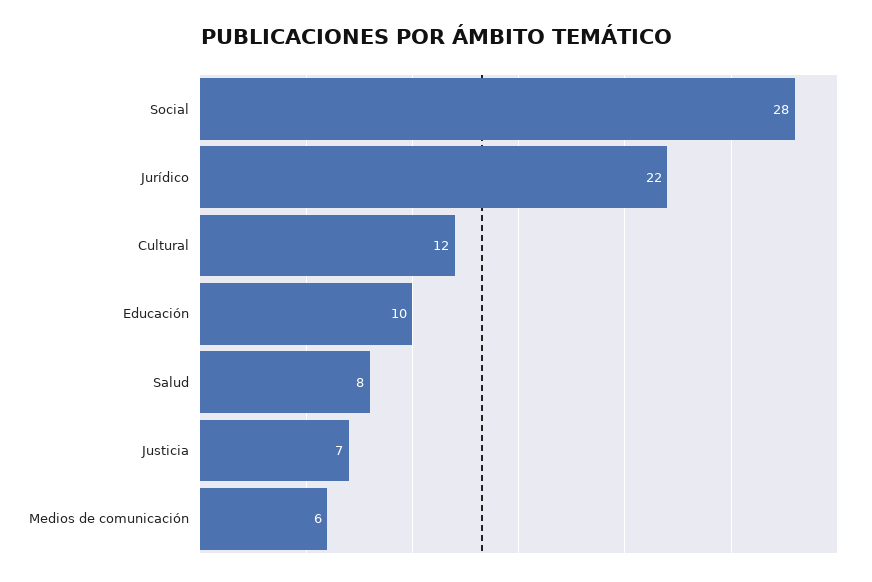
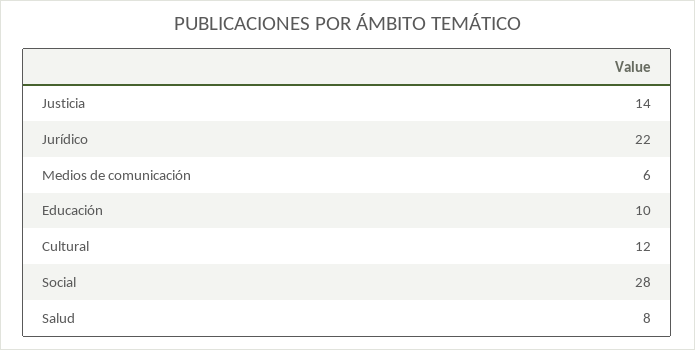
  {
    "Social": 28,
    "Jurídico": 22,
    "Cultural": 12,
    "Educación": 10,
    "Salud": 8,
-   "Justicia": 7,
+   "Justicia": 14,
    "Medios de comunicación": 6
  }

